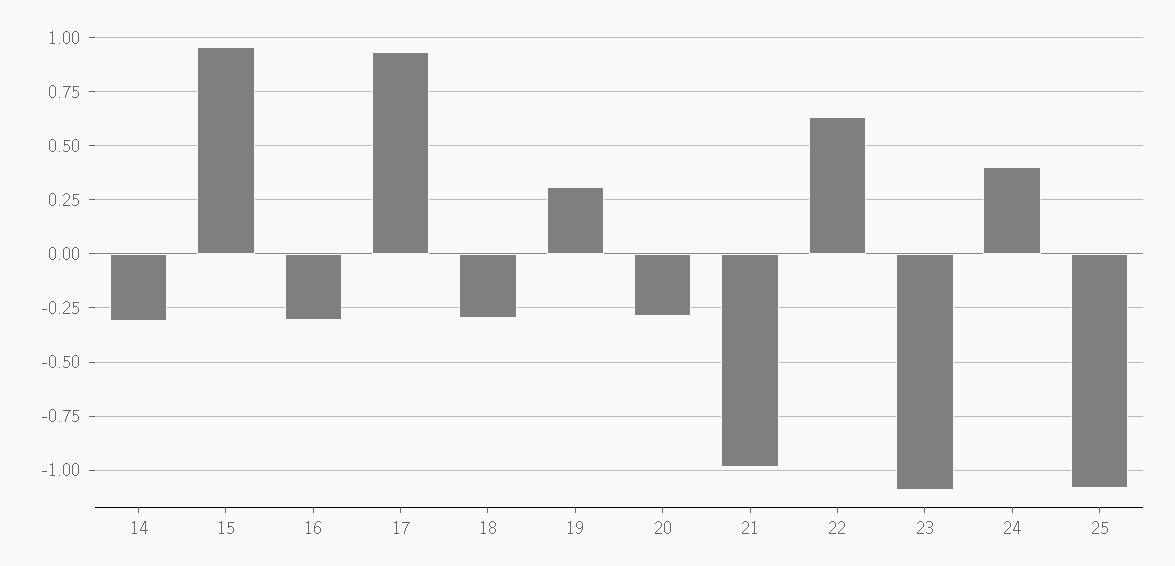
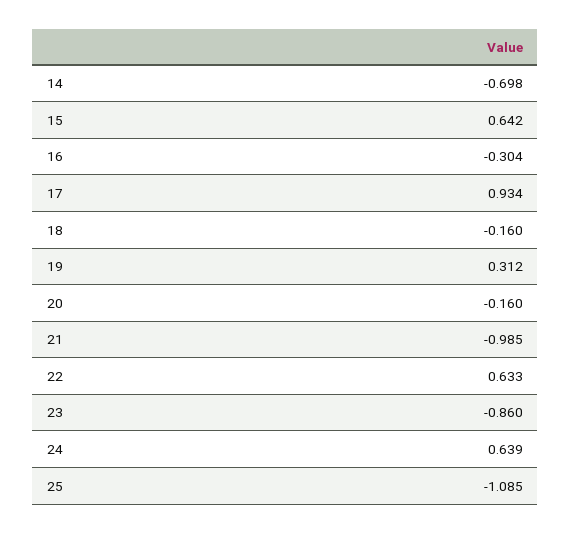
  {
-   "14": -0.3,
+   "14": -0.698,
-   "15": 0.95,
+   "15": 0.642,
    "16": -0.304,
    "17": 0.934,
-   "18": -0.3,
+   "18": -0.16,
    "19": 0.312,
-   "20": -0.3,
+   "20": -0.16,
    "21": -0.985,
    "22": 0.633,
-   "23": -1.1,
+   "23": -0.86,
-   "24": 0.4,
+   "24": 0.639,
    "25": -1.085
  }

